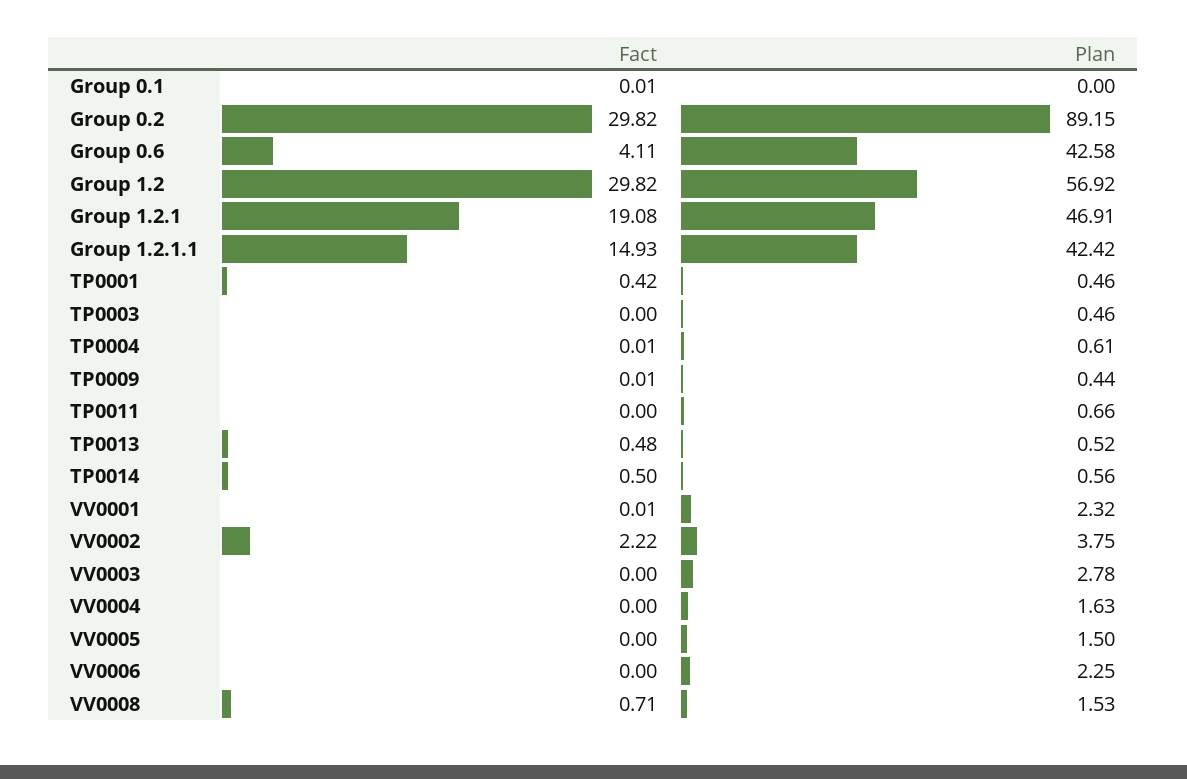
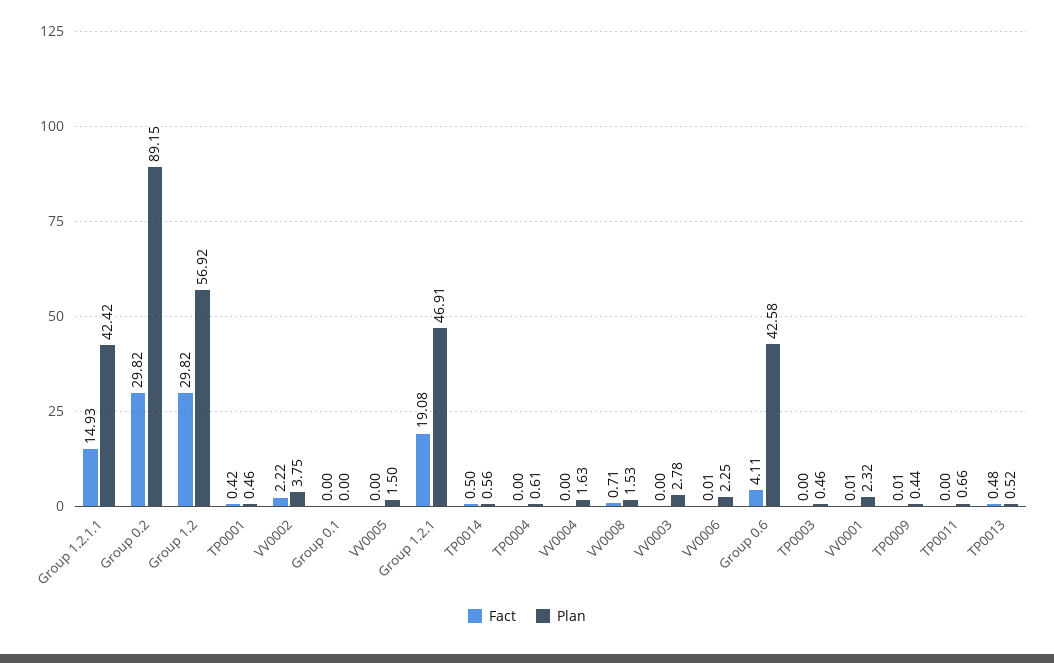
  {
    "Fact": {
-     "Group 0.1": 0.01,
+     "Group 0.1": 0,
      "Group 0.2": 29.82,
      "Group 0.6": 4.11,
      "Group 1.2": 29.82,
      "Group 1.2.1": 19.08,
      "Group 1.2.1.1": 14.93,
      "TP0001": 0.42,
      "TP0003": 0,
-     "TP0004": 0.01,
+     "TP0004": 0,
      "TP0009": 0.01,
      "TP0011": 0,
      "TP0013": 0.48,
      "TP0014": 0.5,
      "VV0001": 0.01,
      "VV0002": 2.22,
      "VV0003": 0,
      "VV0004": 0,
      "VV0005": 0,
-     "VV0006": 0,
+     "VV0006": 0.01,
      "VV0008": 0.71
    },
    "Plan": {
      "Group 0.1": 0,
      "Group 0.2": 89.15,
      "Group 0.6": 42.58,
      "Group 1.2": 56.92,
      "Group 1.2.1": 46.91,
      "Group 1.2.1.1": 42.42,
      "TP0001": 0.46,
      "TP0003": 0.46,
      "TP0004": 0.61,
      "TP0009": 0.44,
      "TP0011": 0.66,
      "TP0013": 0.52,
      "TP0014": 0.56,
      "VV0001": 2.32,
      "VV0002": 3.75,
      "VV0003": 2.78,
      "VV0004": 1.63,
      "VV0005": 1.5,
      "VV0006": 2.25,
      "VV0008": 1.53
    }
  }

